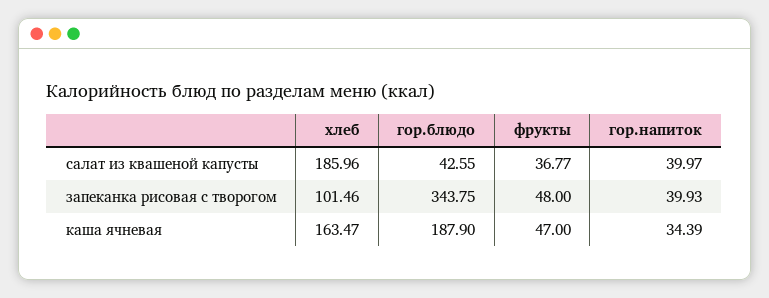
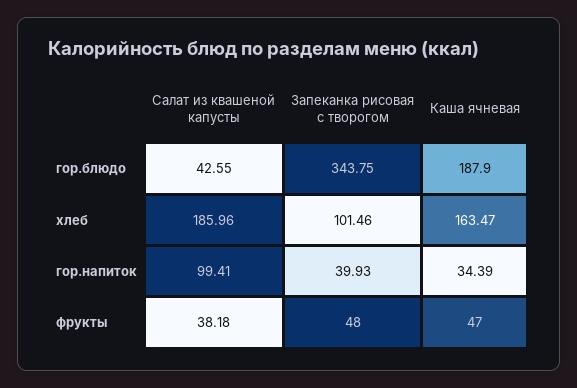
  {
    "хлеб": {
      "салат из квашеной капусты": 185.96,
      "запеканка рисовая с творогом": 101.46,
      "каша ячневая": 163.47
    },
    "гор.блюдо": {
      "салат из квашеной капусты": 42.55,
      "запеканка рисовая с творогом": 343.75,
      "каша ячневая": 187.9
    },
    "фрукты": {
-     "салат из квашеной капусты": 36.77,
+     "салат из квашеной капусты": 38.18,
      "запеканка рисовая с творогом": 48,
      "каша ячневая": 47
    },
    "гор.напиток": {
-     "салат из квашеной капусты": 39.97,
+     "салат из квашеной капусты": 99.41,
      "запеканка рисовая с творогом": 39.93,
      "каша ячневая": 34.39
    }
  }

